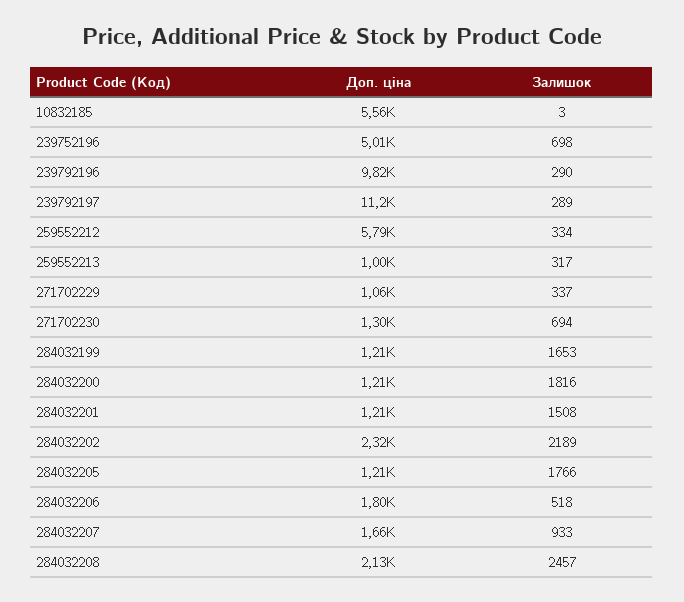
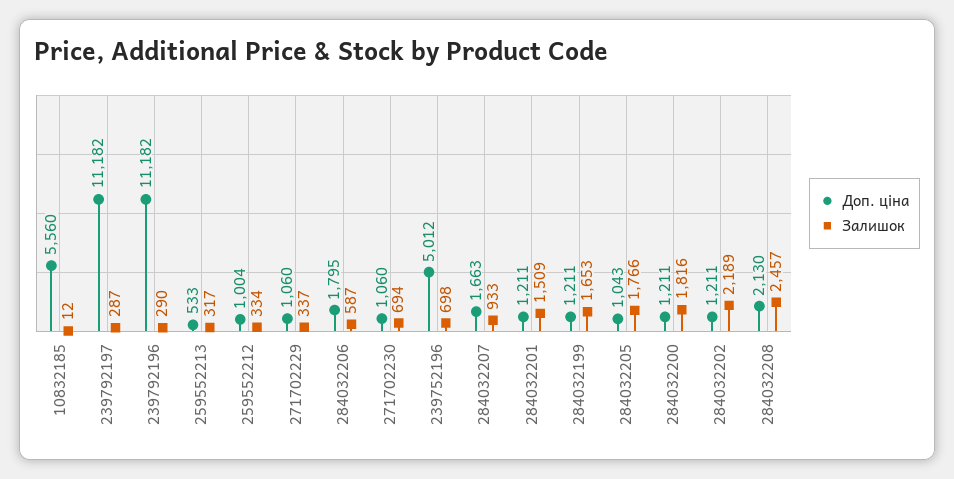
  {
    "Доп. ціна": {
      "10832185": 5560,
      "239752196": 5012,
-     "239792196": 9820,
+     "239792196": 11182,
      "239792197": 11182,
-     "259552212": 5790,
+     "259552212": 1004,
-     "259552213": 1000,
+     "259552213": 533,
      "271702229": 1060,
-     "271702230": 1300,
+     "271702230": 1060,
      "284032199": 1211,
      "284032200": 1211,
      "284032201": 1211,
-     "284032202": 2320,
+     "284032202": 1211,
-     "284032205": 1210,
+     "284032205": 1043,
      "284032206": 1795,
      "284032207": 1663,
      "284032208": 2130
    },
    "Залишок": {
-     "10832185": 3,
+     "10832185": 12,
      "239752196": 698,
      "239792196": 290,
-     "239792197": 289,
+     "239792197": 287,
      "259552212": 334,
      "259552213": 317,
      "271702229": 337,
      "271702230": 694,
      "284032199": 1653,
      "284032200": 1816,
-     "284032201": 1508,
+     "284032201": 1509,
      "284032202": 2189,
      "284032205": 1766,
-     "284032206": 518,
+     "284032206": 587,
      "284032207": 933,
      "284032208": 2457
    }
  }

